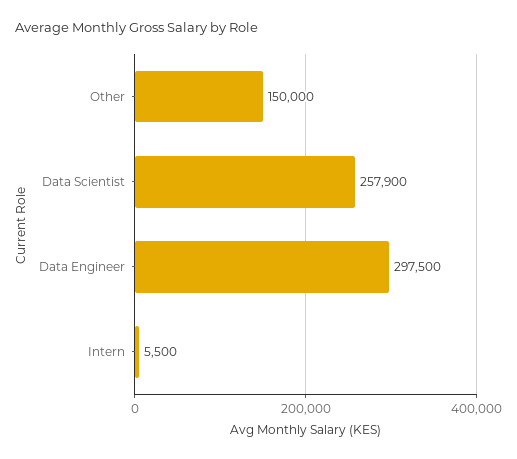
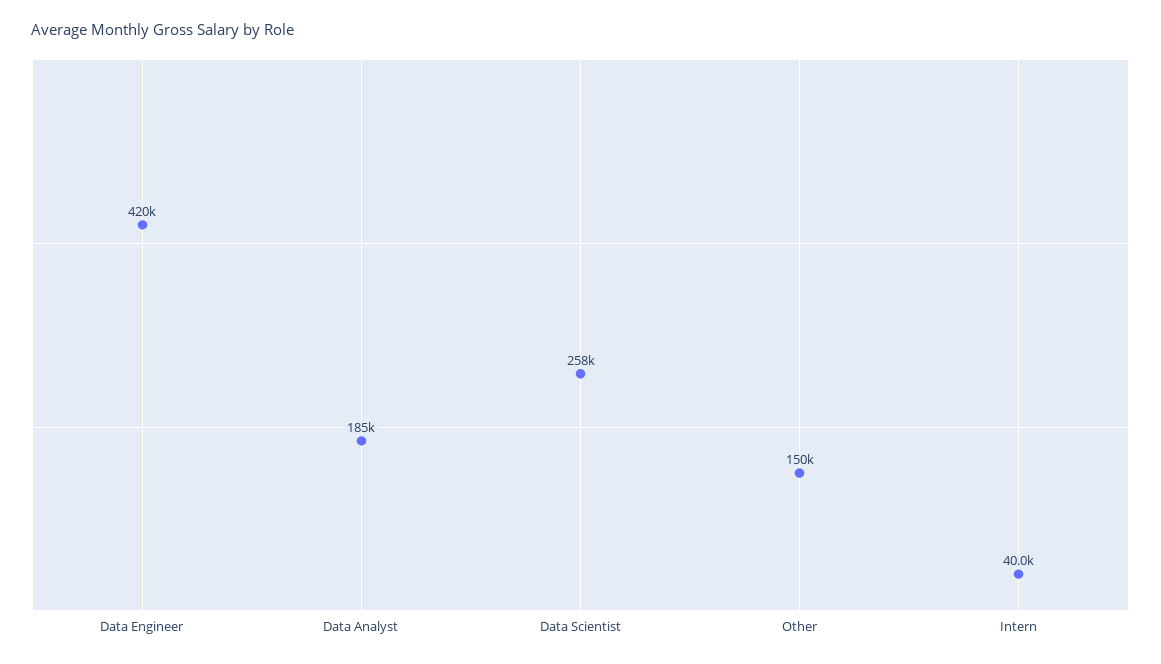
  {
    "Other": 150000,
    "Data Scientist": 257900,
-   "Data Engineer": 297500,
+   "Data Engineer": 420000,
-   "Intern": 5500
+   "Intern": 40000,
+   "Data Analyst": 185000
  }

